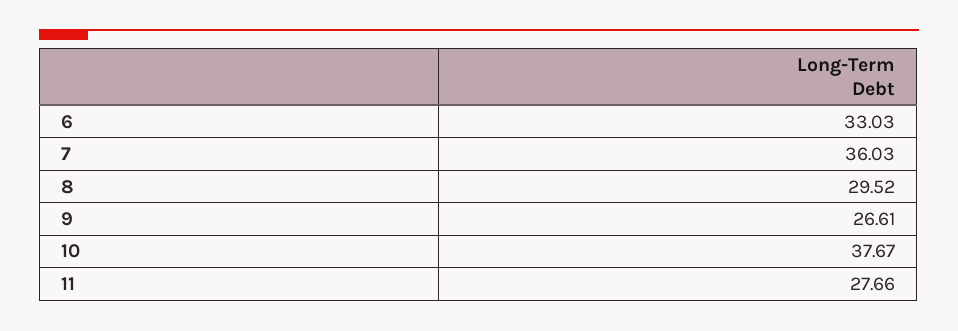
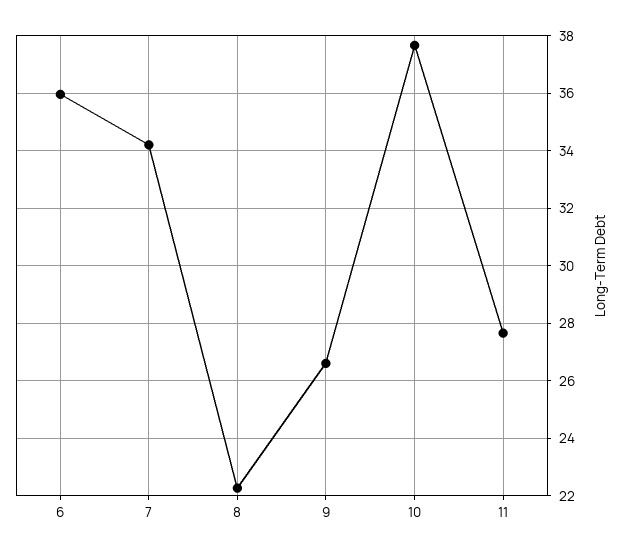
  {
-   "6": 33.03,
+   "6": 36,
-   "7": 36.03,
+   "7": 34.25,
-   "8": 29.52,
+   "8": 22.25,
    "9": 26.61,
    "10": 37.67,
    "11": 27.66
  }

